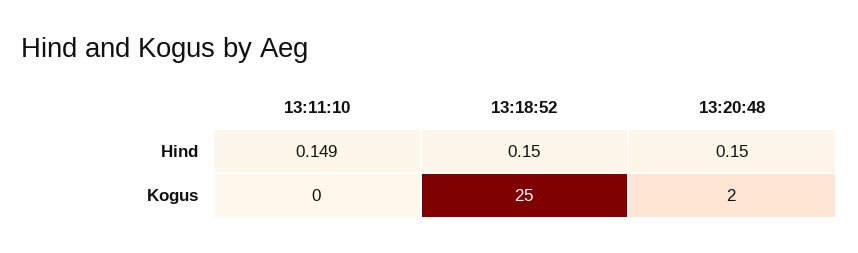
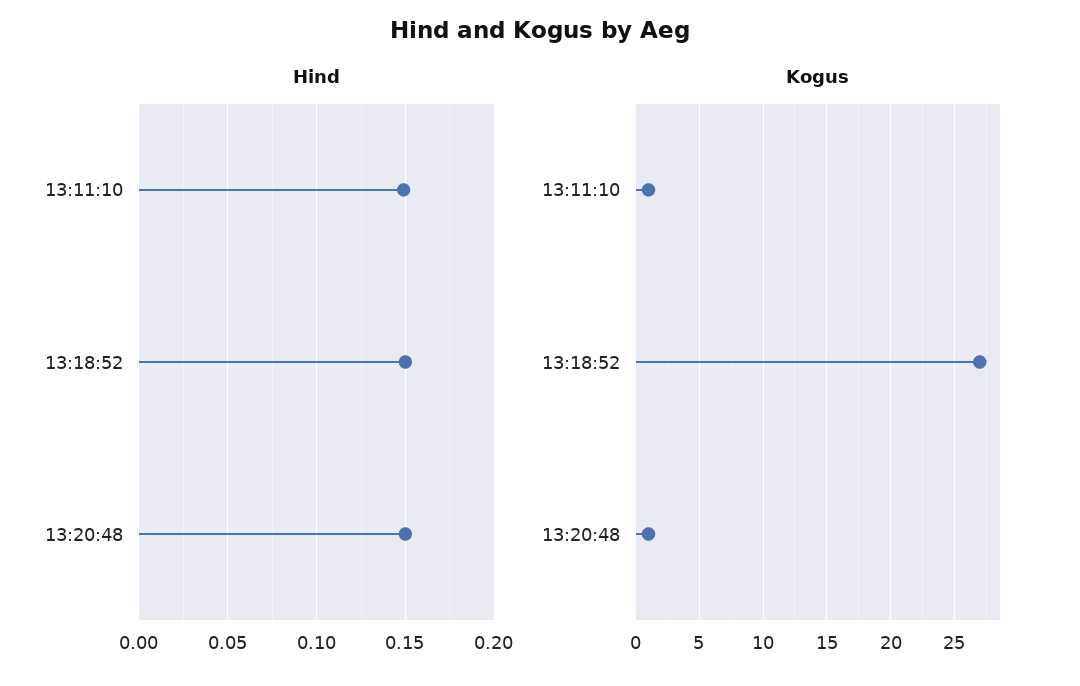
  {
    "Hind": {
      "13:11:10": 0.149,
      "13:18:52": 0.15,
      "13:20:48": 0.15
    },
    "Kogus": {
-     "13:11:10": 0,
+     "13:11:10": 1,
-     "13:18:52": 25,
+     "13:18:52": 27,
-     "13:20:48": 2
+     "13:20:48": 1
    }
  }

